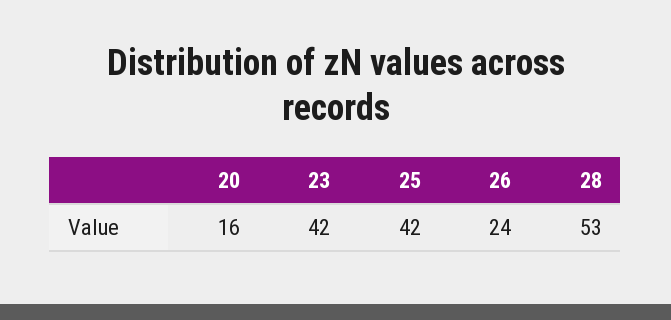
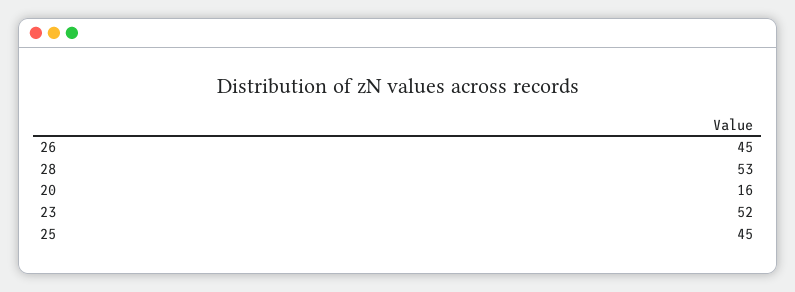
  {
    "20": 16,
-   "23": 42,
+   "23": 52,
-   "25": 42,
+   "25": 45,
-   "26": 24,
+   "26": 45,
    "28": 53
  }

